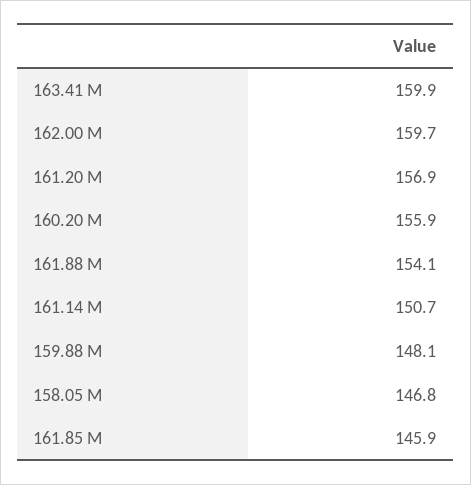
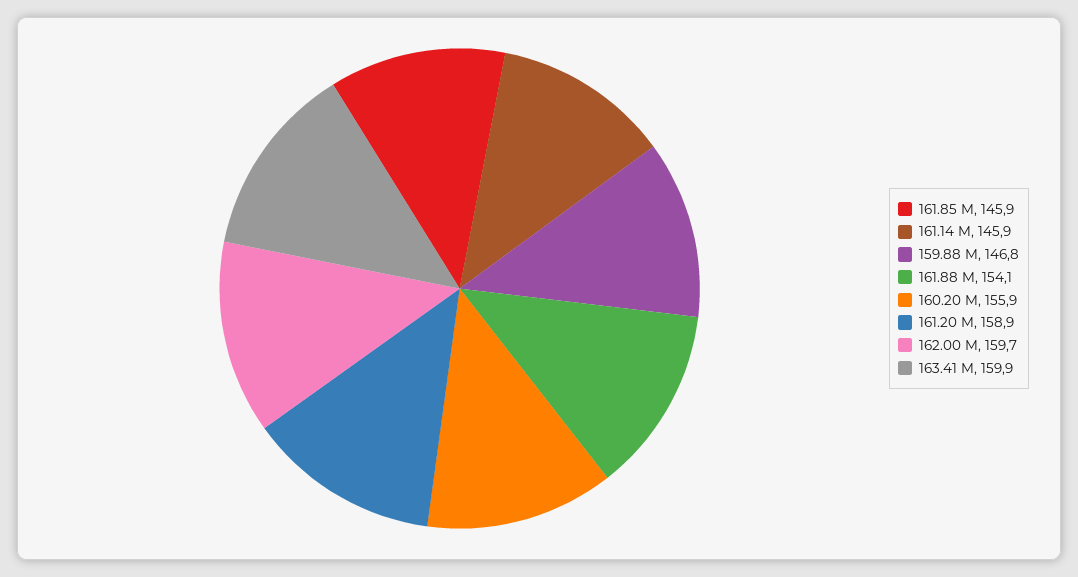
  {
    "163.41 M": 159.9,
    "162.00 M": 159.7,
-   "161.20 M": 156.9,
+   "161.20 M": 158.9,
    "160.20 M": 155.9,
    "161.88 M": 154.1,
-   "161.14 M": 150.7,
+   "161.14 M": 145.9,
-   "159.88 M": 148.1,
+   "159.88 M": 146.8,
-   "158.05 M": 146.8,
    "161.85 M": 145.9
  }

